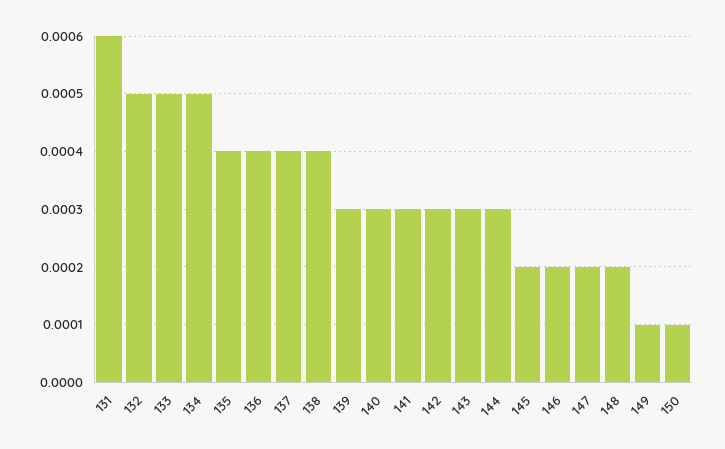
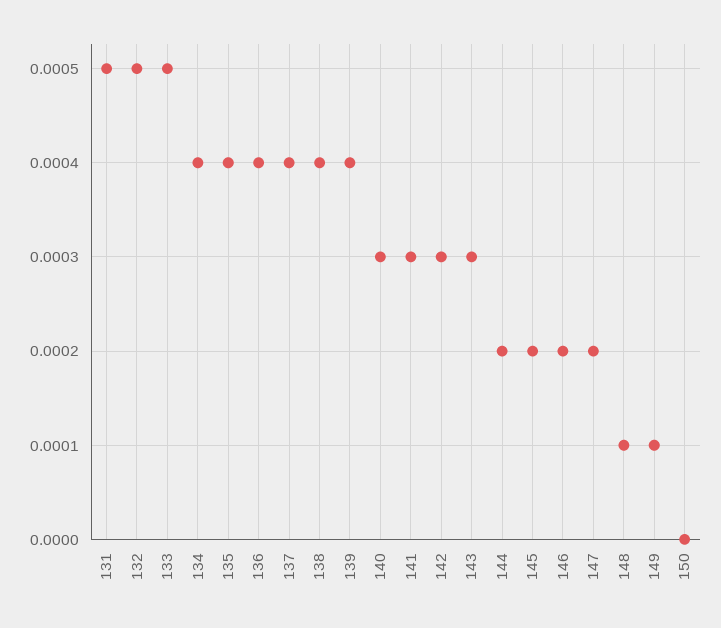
  {
-   "131": 0.0006,
+   "131": 0.0005,
    "132": 0.0005,
    "133": 0.0005,
-   "134": 0.0005,
+   "134": 0.0004,
    "135": 0.0004,
    "136": 0.0004,
    "137": 0.0004,
    "138": 0.0004,
-   "139": 0.0003,
+   "139": 0.0004,
    "140": 0.0003,
    "141": 0.0003,
    "142": 0.0003,
    "143": 0.0003,
-   "144": 0.0003,
+   "144": 0.0002,
    "145": 0.0002,
    "146": 0.0002,
    "147": 0.0002,
-   "148": 0.0002,
+   "148": 0.0001,
    "149": 0.0001,
-   "150": 0.0001
+   "150": 0
  }

